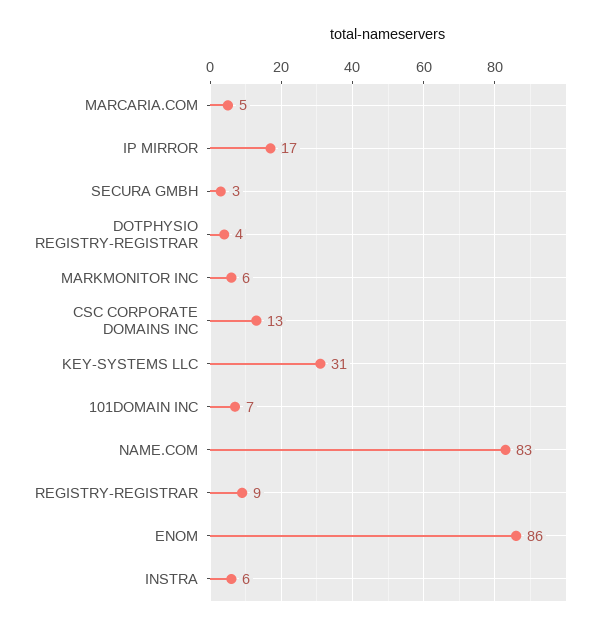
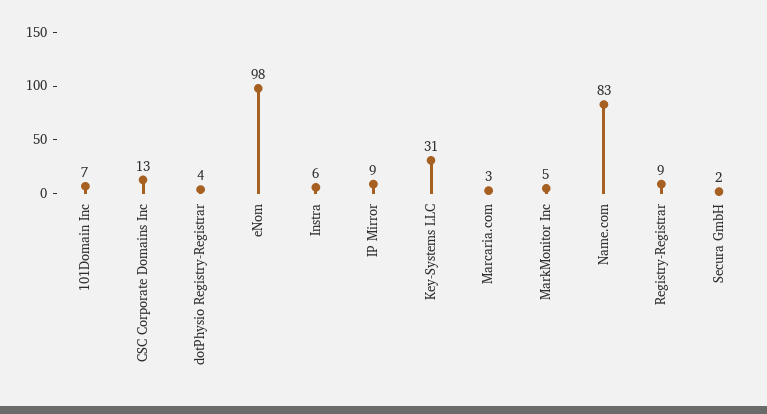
  {
-   "MARCARIA.COM": 5,
+   "MARCARIA.COM": 3,
-   "IP MIRROR": 17,
+   "IP MIRROR": 9,
-   "SECURA GMBH": 3,
+   "SECURA GMBH": 2,
    "DOTPHYSIO REGISTRY-REGISTRAR": 4,
-   "MARKMONITOR INC": 6,
+   "MARKMONITOR INC": 5,
    "CSC CORPORATE DOMAINS INC": 13,
    "KEY-SYSTEMS LLC": 31,
    "101DOMAIN INC": 7,
    "NAME.COM": 83,
    "REGISTRY-REGISTRAR": 9,
-   "ENOM": 86,
+   "ENOM": 98,
    "INSTRA": 6
  }

